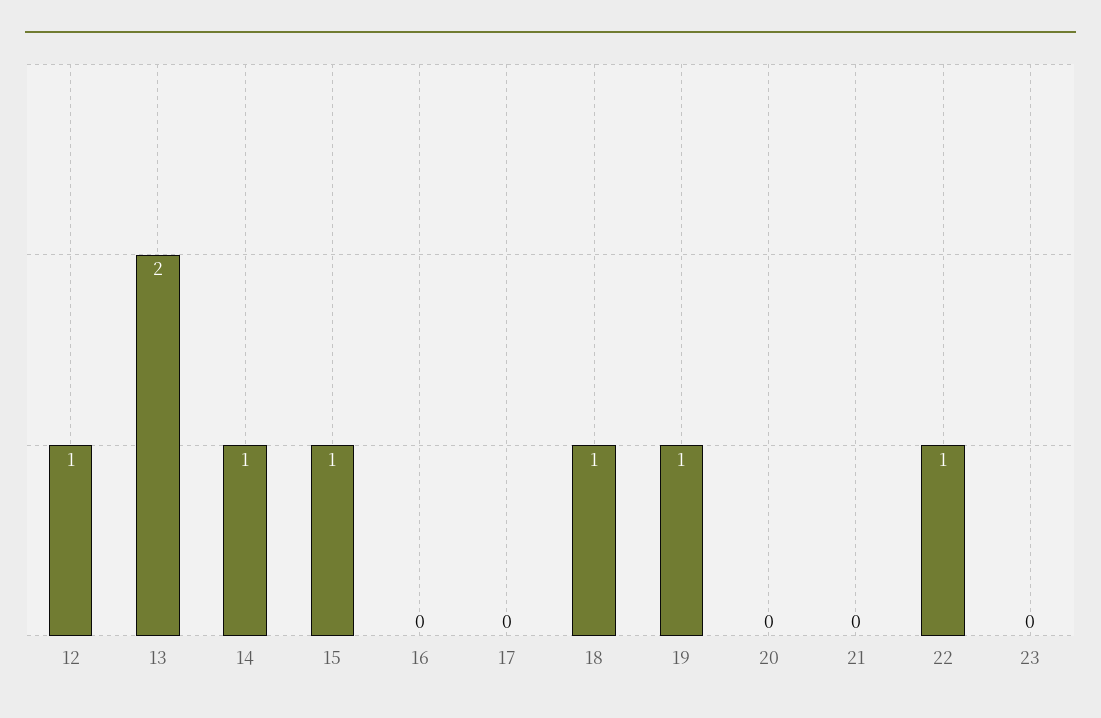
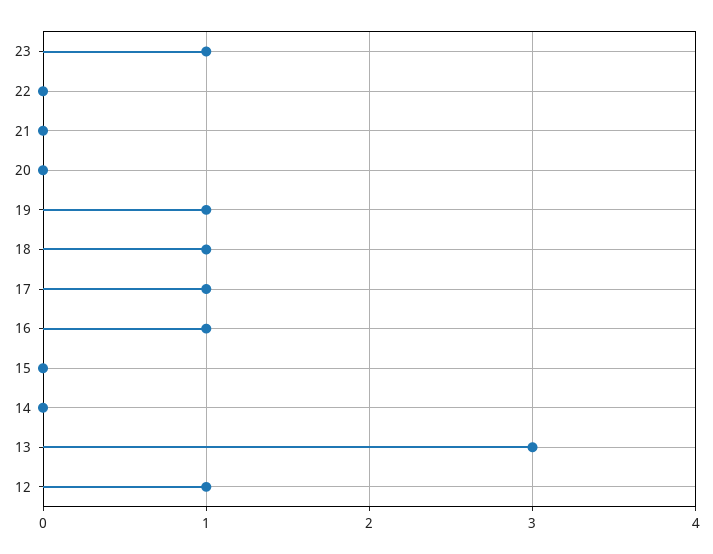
  {
    "12": 1,
-   "13": 2,
+   "13": 3,
-   "14": 1,
+   "14": 0,
-   "15": 1,
+   "15": 0,
-   "16": 0,
+   "16": 1,
-   "17": 0,
+   "17": 1,
    "18": 1,
    "19": 1,
    "20": 0,
    "21": 0,
-   "22": 1,
+   "22": 0,
-   "23": 0
+   "23": 1
  }

